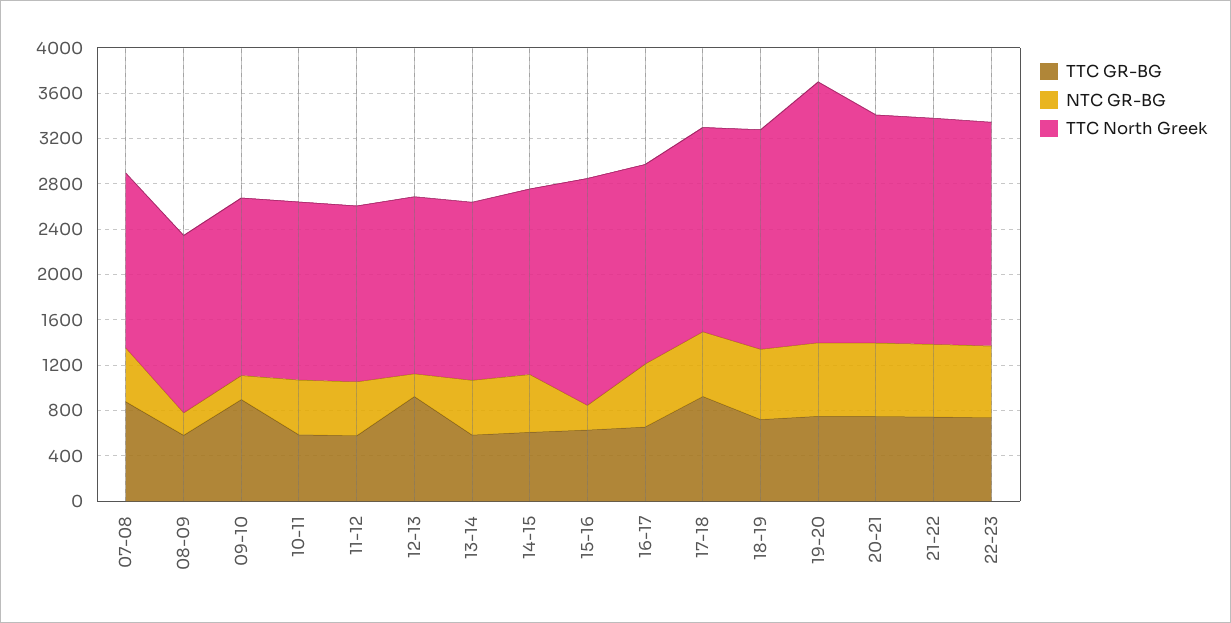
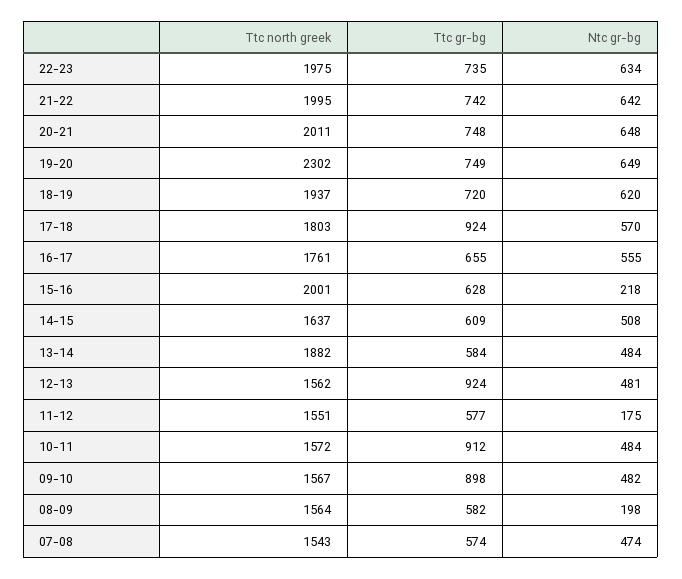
  {
    "TTC GR-BG": {
-     "07-08": 900,
+     "07-08": 574,
      "08-09": 582,
      "09-10": 898,
-     "10-11": 600,
+     "10-11": 912,
      "11-12": 577,
      "12-13": 924,
      "13-14": 584,
      "14-15": 609,
      "15-16": 628,
      "16-17": 655,
      "17-18": 924,
      "18-19": 720,
      "19-20": 749,
      "20-21": 748,
      "21-22": 742,
      "22-23": 735
    },
    "NTC GR-BG": {
      "07-08": 474,
      "08-09": 198,
-     "09-10": 200,
+     "09-10": 482,
      "10-11": 484,
-     "11-12": 500,
+     "11-12": 175,
-     "12-13": 200,
+     "12-13": 481,
      "13-14": 484,
      "14-15": 508,
      "15-16": 218,
      "16-17": 555,
      "17-18": 570,
      "18-19": 620,
      "19-20": 649,
      "20-21": 648,
      "21-22": 642,
      "22-23": 634
    },
    "TTC North Greek": {
      "07-08": 1543,
      "08-09": 1564,
      "09-10": 1567,
      "10-11": 1572,
      "11-12": 1551,
      "12-13": 1562,
-     "13-14": 1600,
+     "13-14": 1882,
      "14-15": 1637,
      "15-16": 2001,
      "16-17": 1761,
      "17-18": 1803,
      "18-19": 1937,
      "19-20": 2302,
      "20-21": 2011,
      "21-22": 1995,
      "22-23": 1975
    }
  }

